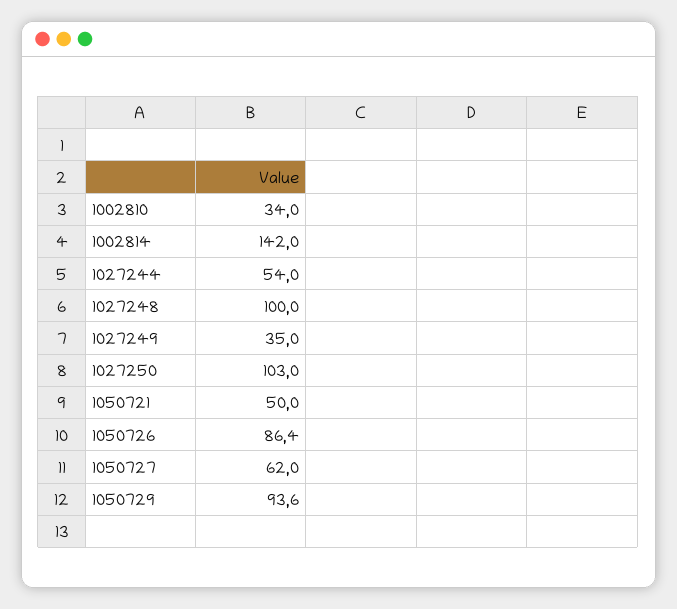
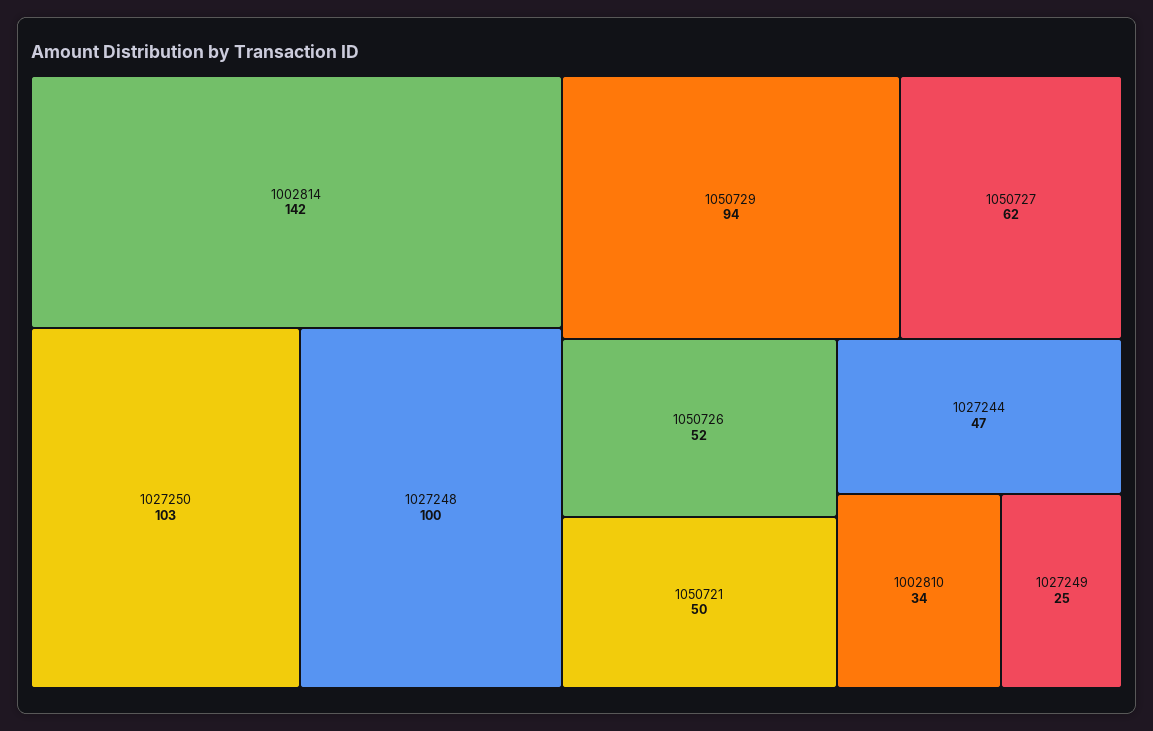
  {
    "1002810": 34,
    "1002814": 142,
-   "1027244": 54,
+   "1027244": 47,
    "1027248": 100,
-   "1027249": 35,
+   "1027249": 25,
    "1027250": 103,
    "1050721": 50,
-   "1050726": 86.4,
+   "1050726": 52,
    "1050727": 62,
    "1050729": 93.6
  }

